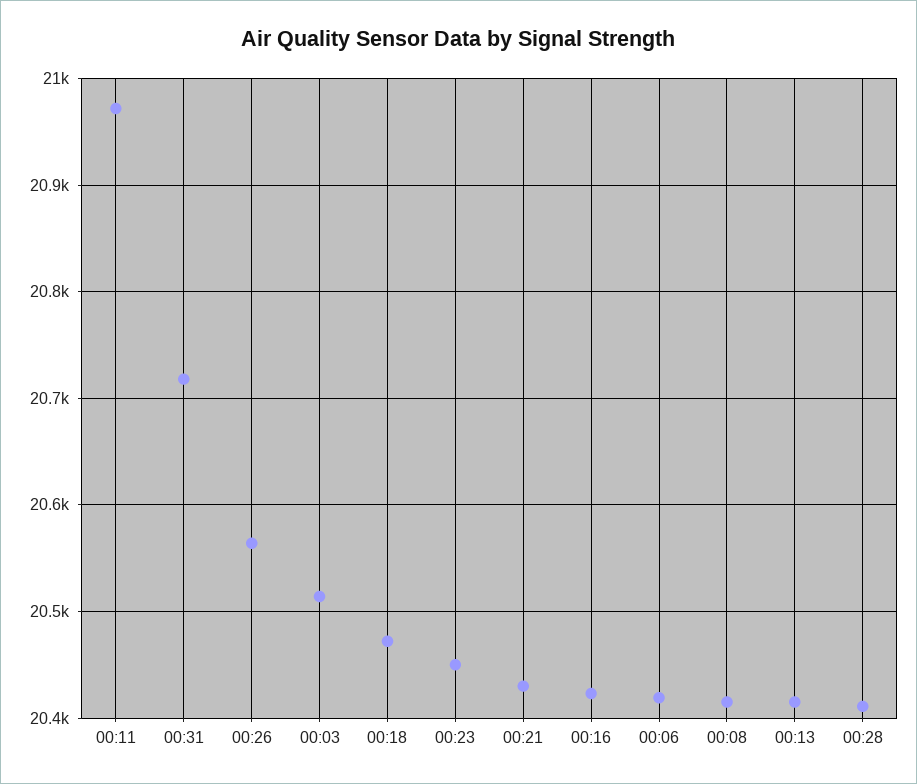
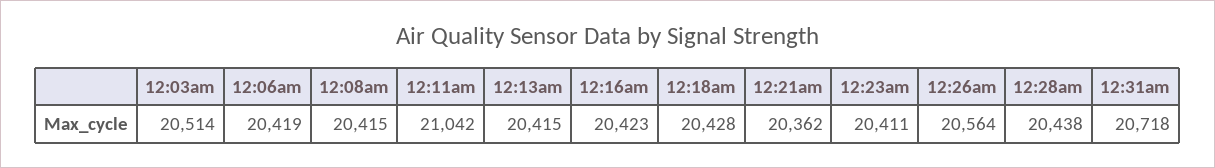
  {
-   "00:11": 20970,
+   "00:11": 21042,
    "00:31": 20718,
    "00:26": 20564,
    "00:03": 20514,
-   "00:18": 20470,
+   "00:18": 20428,
-   "00:23": 20450,
+   "00:23": 20411,
-   "00:21": 20430,
+   "00:21": 20362,
    "00:16": 20423,
    "00:06": 20419,
    "00:08": 20415,
    "00:13": 20415,
-   "00:28": 20410
+   "00:28": 20438
  }

